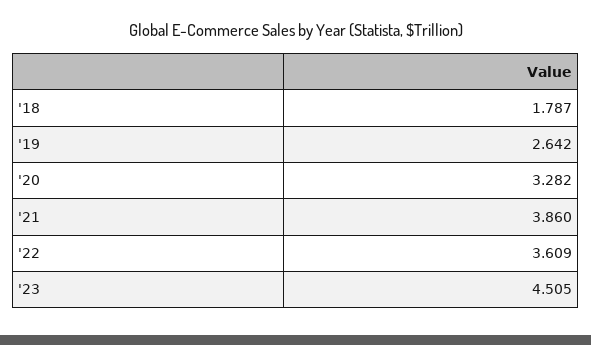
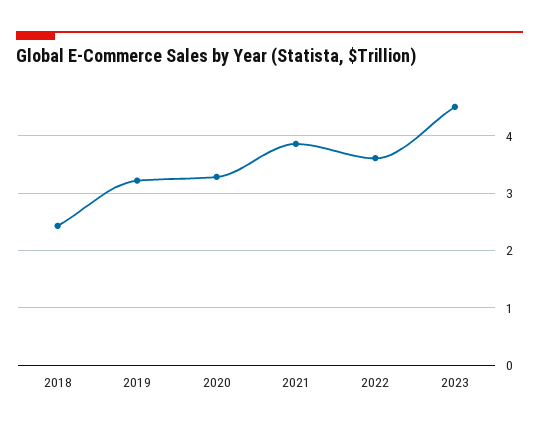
  {
-   "'18": 1.787,
+   "'18": 2.4,
-   "'19": 2.642,
+   "'19": 3.2,
    "'20": 3.282,
    "'21": 3.86,
    "'22": 3.609,
    "'23": 4.505
  }

